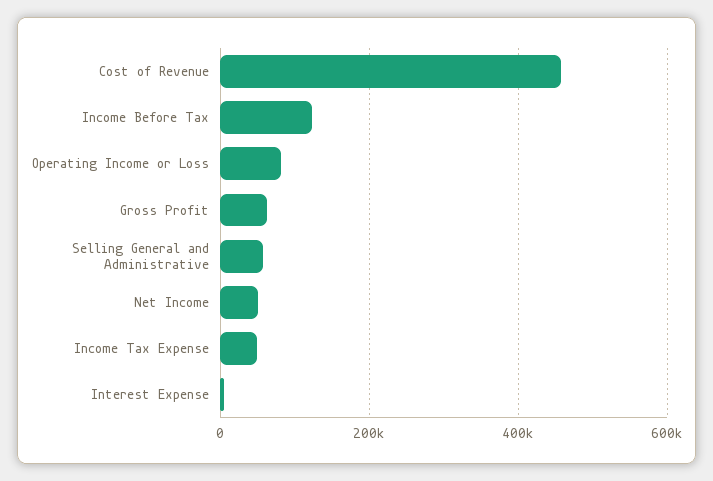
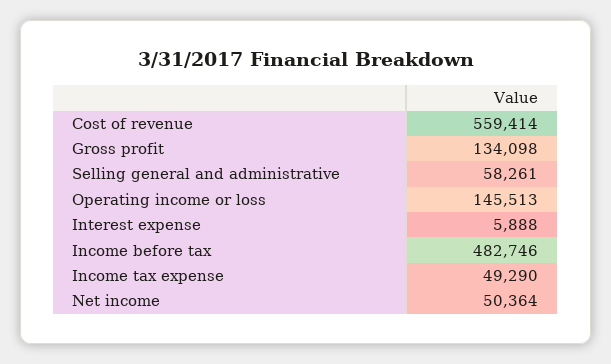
  {
-   "Cost of Revenue": 460000,
+   "Cost of Revenue": 559414,
-   "Income Before Tax": 120000,
+   "Income Before Tax": 482746,
-   "Operating Income or Loss": 80000,
+   "Operating Income or Loss": 145513,
-   "Gross Profit": 60000,
+   "Gross Profit": 134098,
    "Selling General and Administrative": 58261,
    "Net Income": 50364,
    "Income Tax Expense": 49290,
    "Interest Expense": 5888
  }

